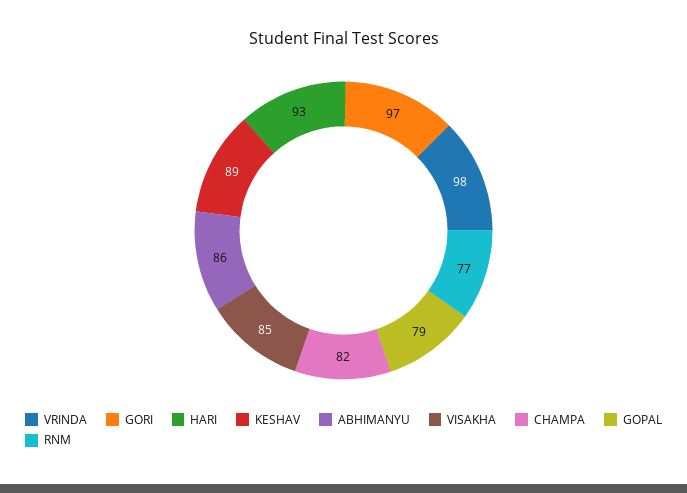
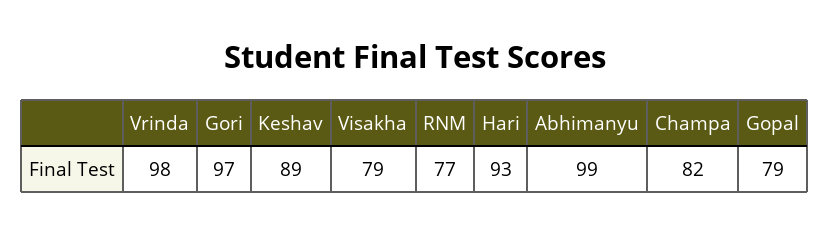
  {
    "VRINDA": 98,
    "GORI": 97,
    "HARI": 93,
    "KESHAV": 89,
-   "ABHIMANYU": 86,
+   "ABHIMANYU": 99,
-   "VISAKHA": 85,
+   "VISAKHA": 79,
    "CHAMPA": 82,
    "GOPAL": 79,
    "RNM": 77
  }

